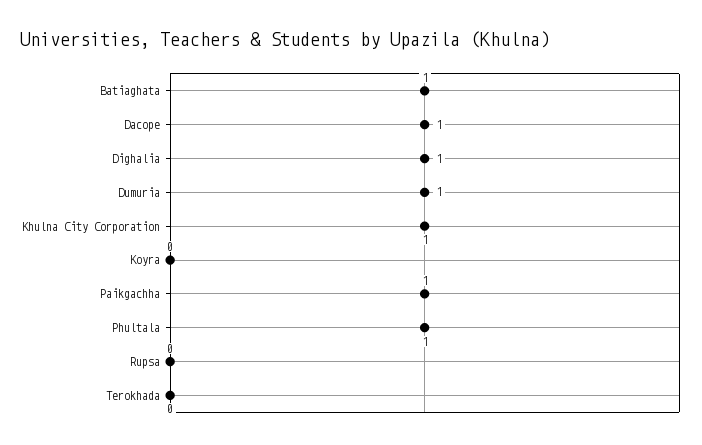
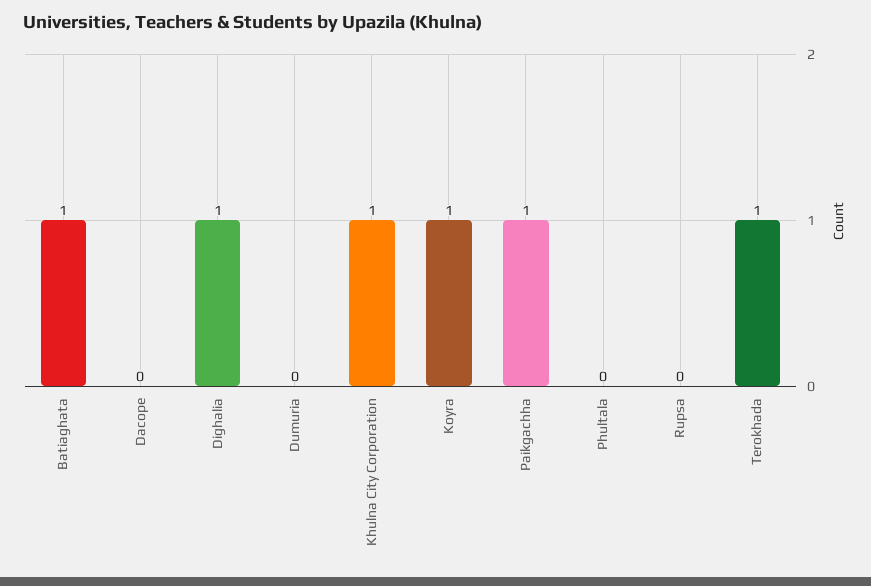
  {
    "Batiaghata": 1,
-   "Dacope": 1,
+   "Dacope": 0,
    "Dighalia": 1,
-   "Dumuria": 1,
+   "Dumuria": 0,
    "Khulna City Corporation": 1,
-   "Koyra": 0,
+   "Koyra": 1,
    "Paikgachha": 1,
-   "Phultala": 1,
+   "Phultala": 0,
    "Rupsa": 0,
-   "Terokhada": 0
+   "Terokhada": 1
  }

